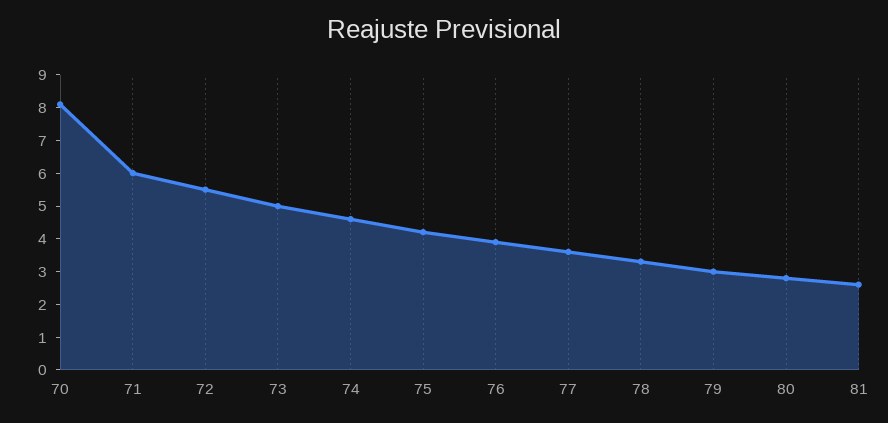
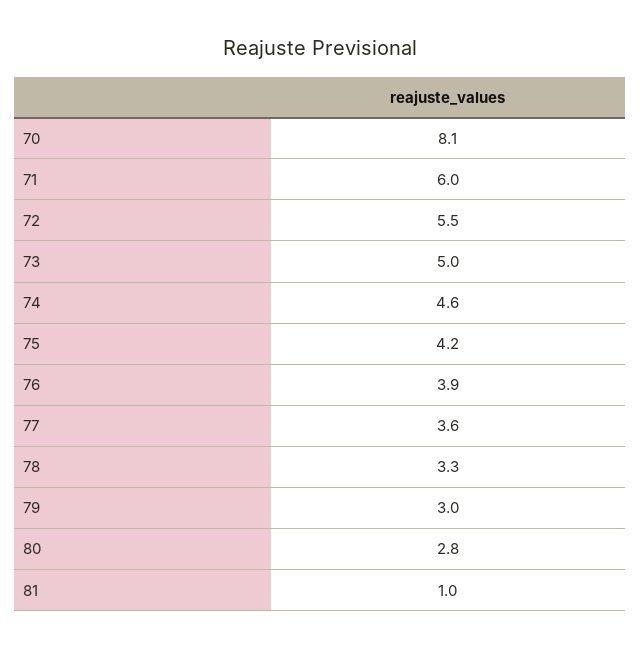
  {
    "70": 8.1,
    "71": 6,
    "72": 5.5,
    "73": 5,
    "74": 4.6,
    "75": 4.2,
    "76": 3.9,
    "77": 3.6,
    "78": 3.3,
    "79": 3,
    "80": 2.8,
-   "81": 2.5
+   "81": 1
  }

